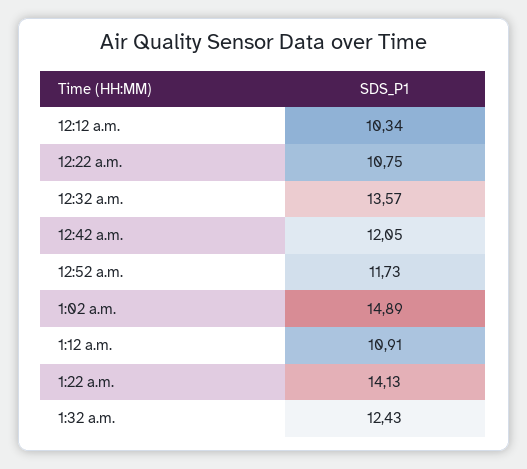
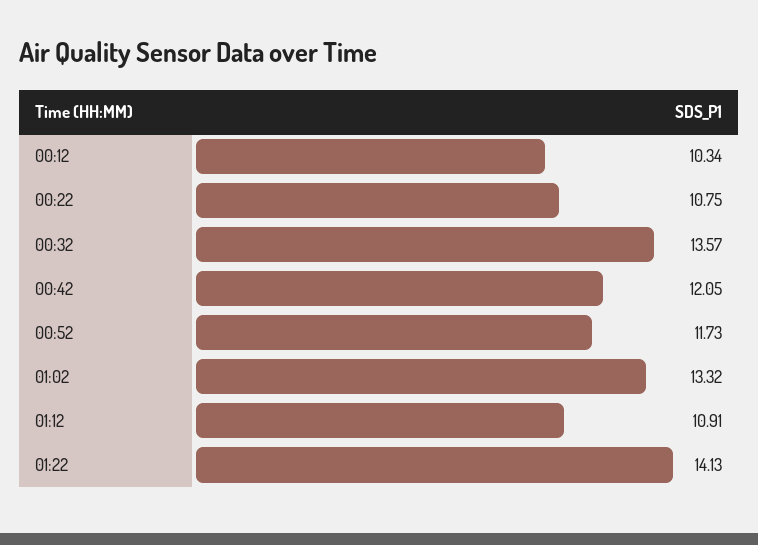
  {
    "12:12 a.m.": 10.34,
    "12:22 a.m.": 10.75,
    "12:32 a.m.": 13.57,
    "12:42 a.m.": 12.05,
    "12:52 a.m.": 11.73,
-   "1:02 a.m.": 14.89,
+   "1:02 a.m.": 13.32,
    "1:12 a.m.": 10.91,
-   "1:22 a.m.": 14.13,
+   "1:22 a.m.": 14.13
-   "1:32 a.m.": 12.43
  }

